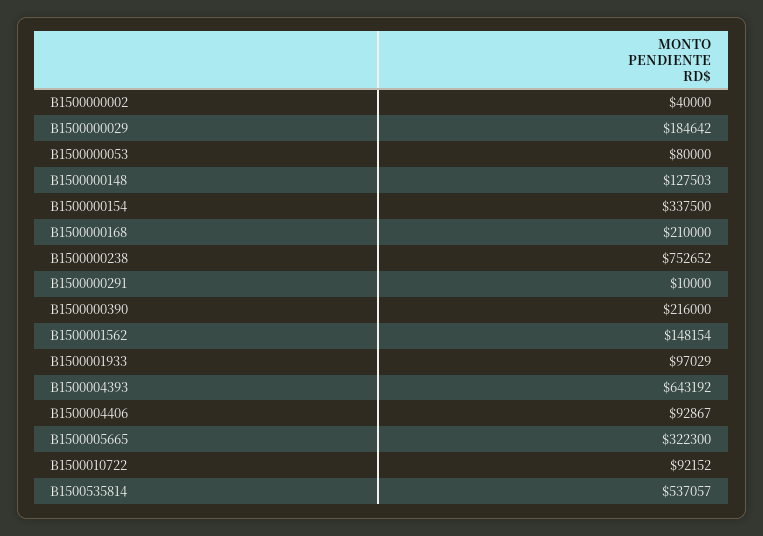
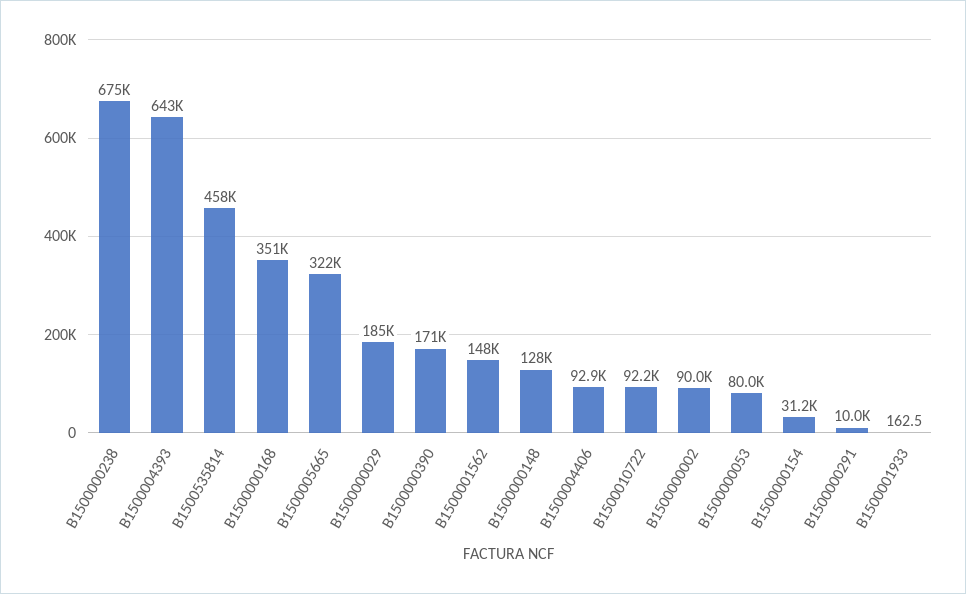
  {
-   "B1500000002": 40000,
+   "B1500000002": 90000,
    "B1500000029": 184642,
    "B1500000053": 80000,
    "B1500000148": 127503,
-   "B1500000154": 337500,
+   "B1500000154": 31200,
-   "B1500000168": 210000,
+   "B1500000168": 351000,
-   "B1500000238": 752652,
+   "B1500000238": 675000,
    "B1500000291": 10000,
-   "B1500000390": 216000,
+   "B1500000390": 171000,
    "B1500001562": 148154,
-   "B1500001933": 97029,
+   "B1500001933": 162.5,
    "B1500004393": 643192,
    "B1500004406": 92867,
    "B1500005665": 322300,
    "B1500010722": 92152,
-   "B1500535814": 537057
+   "B1500535814": 458000
  }

